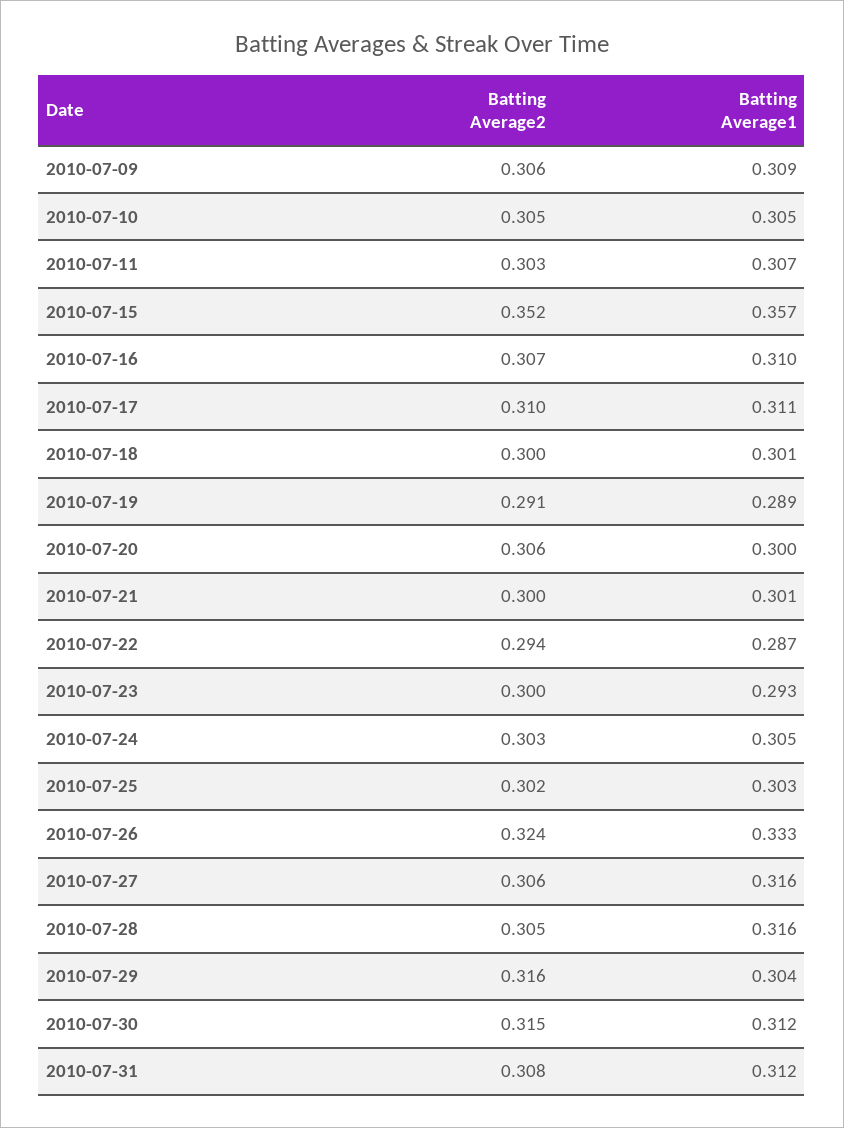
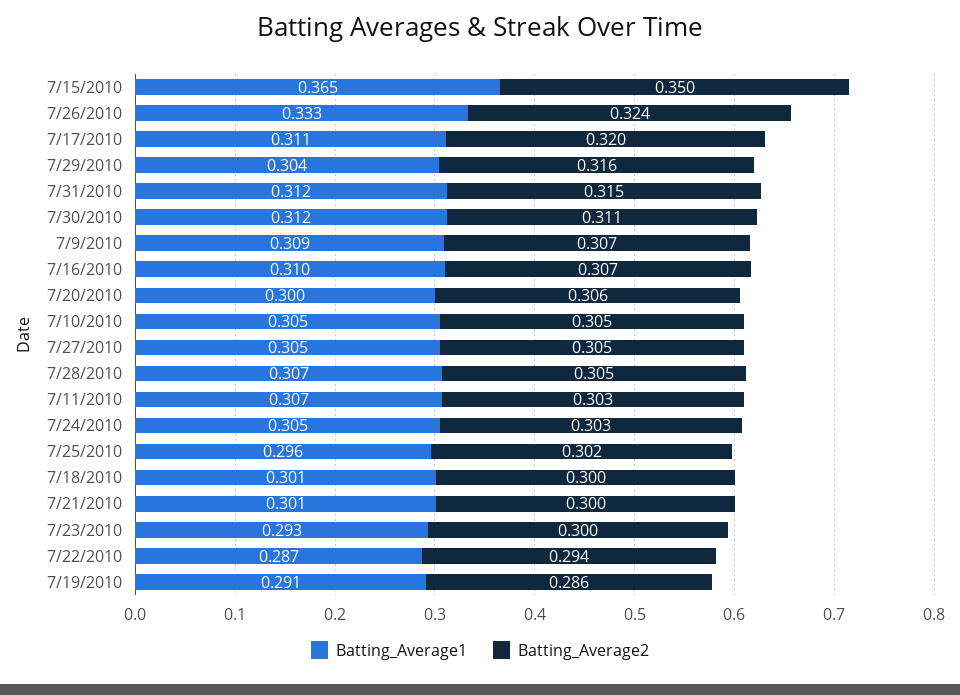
  {
    "Batting Average2": {
-     "2010-07-09": 0.306,
+     "2010-07-09": 0.307,
      "2010-07-10": 0.305,
      "2010-07-11": 0.303,
-     "2010-07-15": 0.352,
+     "2010-07-15": 0.35,
      "2010-07-16": 0.307,
-     "2010-07-17": 0.31,
+     "2010-07-17": 0.32,
      "2010-07-18": 0.3,
-     "2010-07-19": 0.291,
+     "2010-07-19": 0.286,
      "2010-07-20": 0.306,
      "2010-07-21": 0.3,
      "2010-07-22": 0.294,
      "2010-07-23": 0.3,
      "2010-07-24": 0.303,
      "2010-07-25": 0.302,
      "2010-07-26": 0.324,
-     "2010-07-27": 0.306,
+     "2010-07-27": 0.305,
      "2010-07-28": 0.305,
      "2010-07-29": 0.316,
-     "2010-07-30": 0.315,
+     "2010-07-30": 0.311,
-     "2010-07-31": 0.308
+     "2010-07-31": 0.315
    },
    "Batting Average1": {
      "2010-07-09": 0.309,
      "2010-07-10": 0.305,
      "2010-07-11": 0.307,
-     "2010-07-15": 0.357,
+     "2010-07-15": 0.365,
      "2010-07-16": 0.31,
      "2010-07-17": 0.311,
      "2010-07-18": 0.301,
-     "2010-07-19": 0.289,
+     "2010-07-19": 0.291,
      "2010-07-20": 0.3,
      "2010-07-21": 0.301,
      "2010-07-22": 0.287,
      "2010-07-23": 0.293,
      "2010-07-24": 0.305,
-     "2010-07-25": 0.303,
+     "2010-07-25": 0.296,
      "2010-07-26": 0.333,
-     "2010-07-27": 0.316,
+     "2010-07-27": 0.305,
-     "2010-07-28": 0.316,
+     "2010-07-28": 0.307,
      "2010-07-29": 0.304,
      "2010-07-30": 0.312,
      "2010-07-31": 0.312
    }
  }

